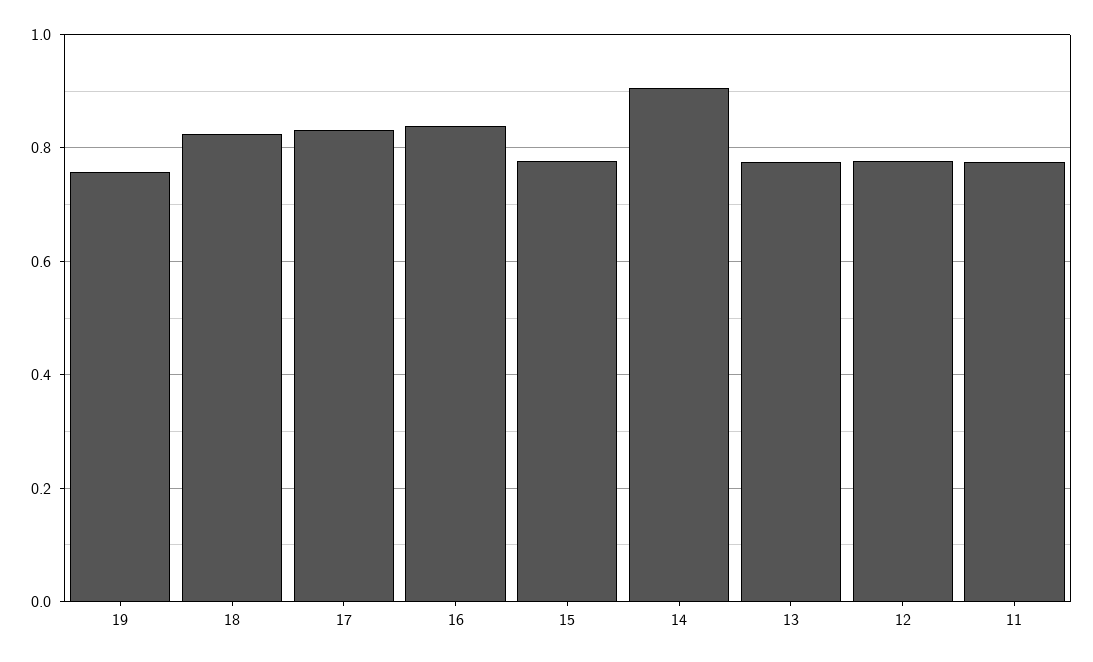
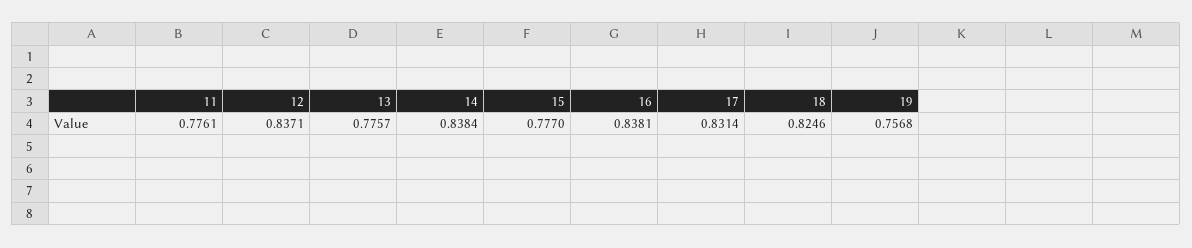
  {
    "19": 0.7568,
    "18": 0.8246,
    "17": 0.8314,
    "16": 0.8381,
    "15": 0.777,
-   "14": 0.9,
+   "14": 0.8384,
    "13": 0.7757,
-   "12": 0.78,
+   "12": 0.8371,
    "11": 0.7761
  }

